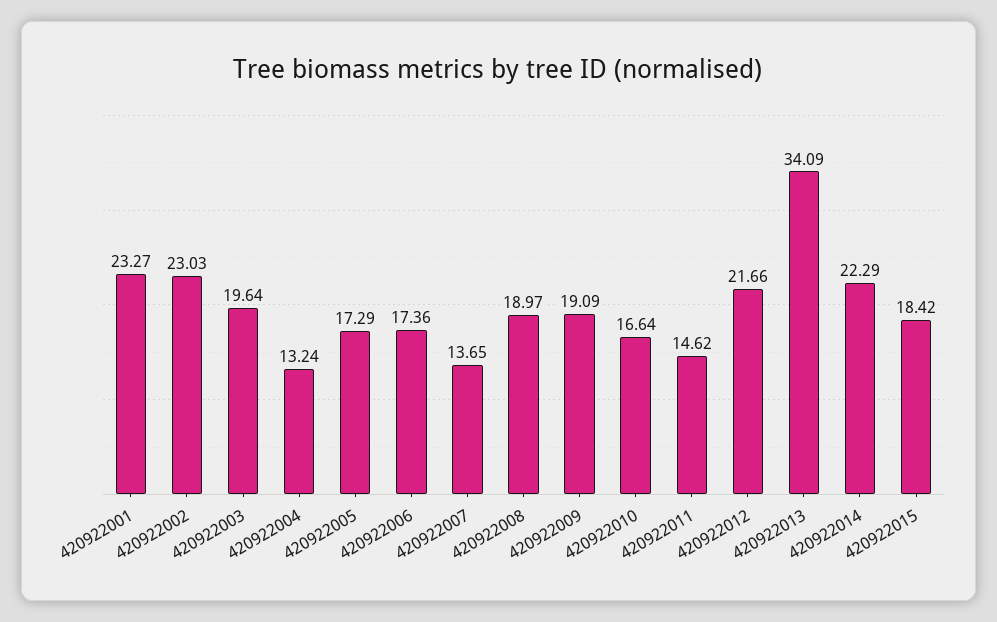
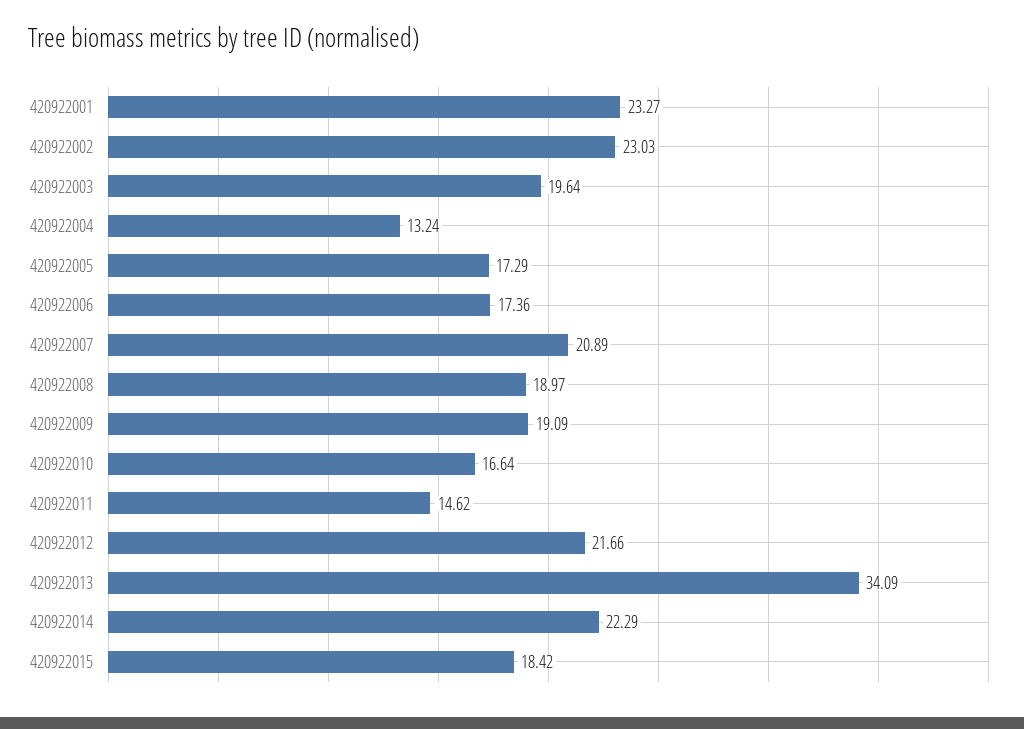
  {
    "420922001": 23.27,
    "420922002": 23.03,
    "420922003": 19.64,
    "420922004": 13.24,
    "420922005": 17.29,
    "420922006": 17.36,
-   "420922007": 13.65,
+   "420922007": 20.89,
    "420922008": 18.97,
    "420922009": 19.09,
    "420922010": 16.64,
    "420922011": 14.62,
    "420922012": 21.66,
    "420922013": 34.09,
    "420922014": 22.29,
    "420922015": 18.42
  }

